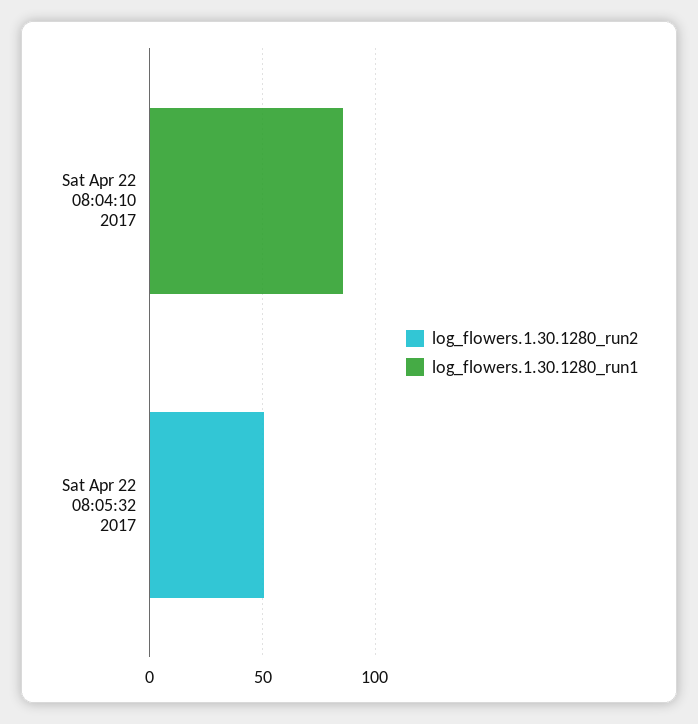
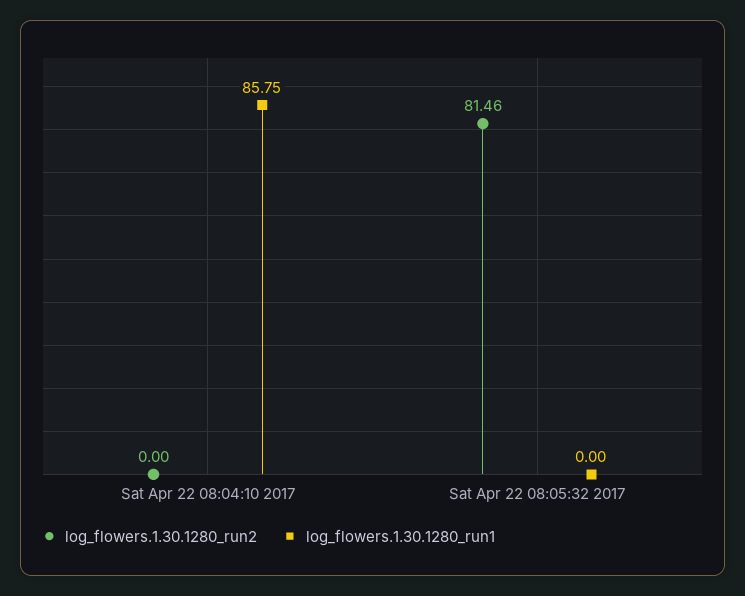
  {
    "log_flowers.1.30.1280_run2": {
      "Sat Apr 22 08:04:10 2017": 0,
-     "Sat Apr 22 08:05:32 2017": 50
+     "Sat Apr 22 08:05:32 2017": 81.46
    },
    "log_flowers.1.30.1280_run1": {
      "Sat Apr 22 08:04:10 2017": 85.75,
      "Sat Apr 22 08:05:32 2017": 0
    }
  }

